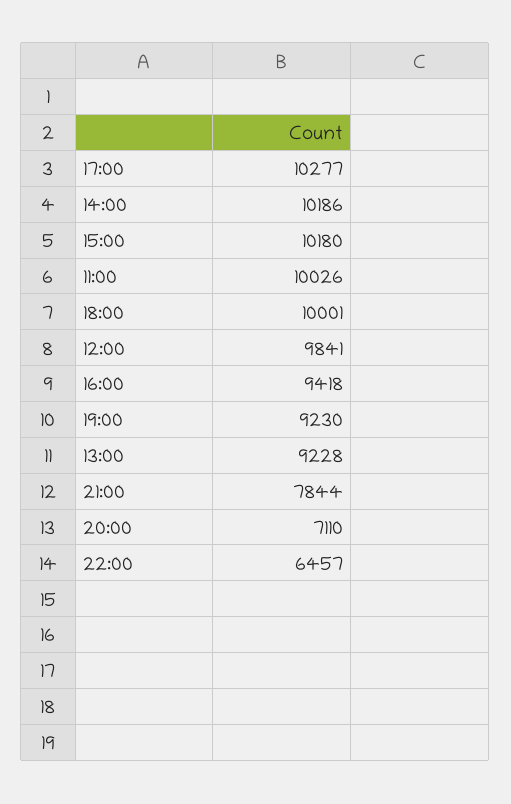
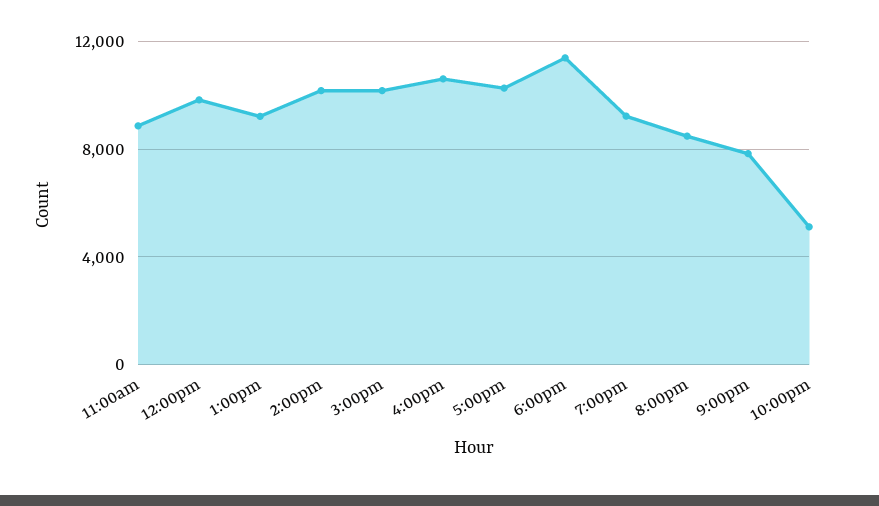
  {
    "17:00": 10277,
    "14:00": 10186,
    "15:00": 10180,
-   "11:00": 10026,
+   "11:00": 9000,
-   "18:00": 10001,
+   "18:00": 11500,
    "12:00": 9841,
-   "16:00": 9418,
+   "16:00": 10500,
    "19:00": 9230,
    "13:00": 9228,
    "21:00": 7844,
-   "20:00": 7110,
+   "20:00": 8500,
-   "22:00": 6457
+   "22:00": 5000
  }

